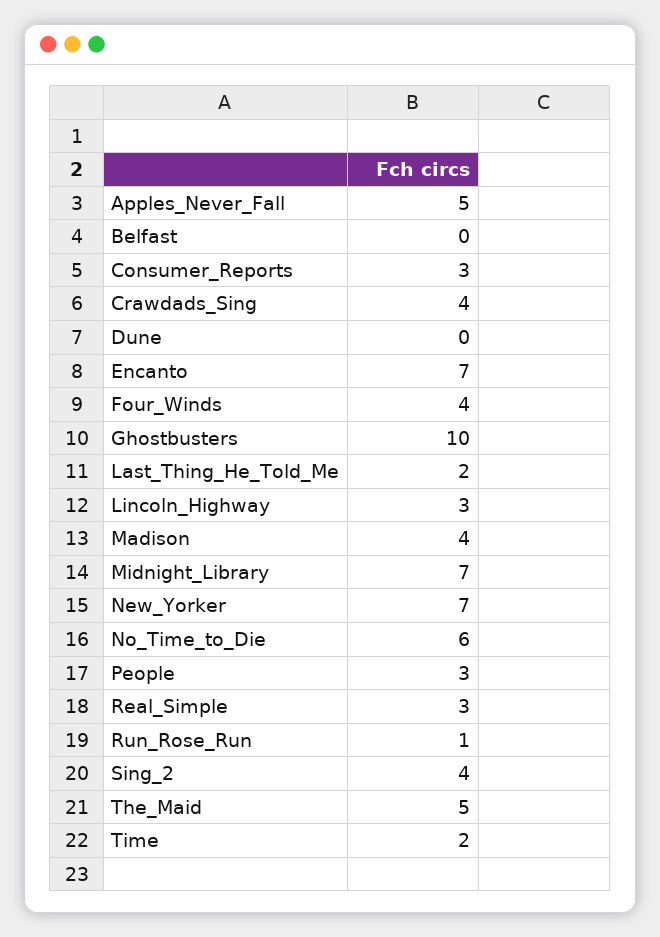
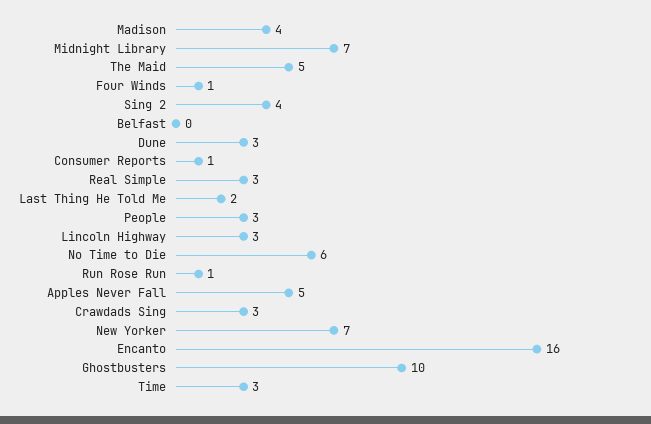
  {
    "Apples_Never_Fall": 5,
    "Belfast": 0,
-   "Consumer_Reports": 3,
+   "Consumer_Reports": 1,
-   "Crawdads_Sing": 4,
+   "Crawdads_Sing": 3,
-   "Dune": 0,
+   "Dune": 3,
-   "Encanto": 7,
+   "Encanto": 16,
-   "Four_Winds": 4,
+   "Four_Winds": 1,
    "Ghostbusters": 10,
    "Last_Thing_He_Told_Me": 2,
    "Lincoln_Highway": 3,
    "Madison": 4,
    "Midnight_Library": 7,
    "New_Yorker": 7,
    "No_Time_to_Die": 6,
    "People": 3,
    "Real_Simple": 3,
    "Run_Rose_Run": 1,
    "Sing_2": 4,
    "The_Maid": 5,
-   "Time": 2
+   "Time": 3
  }

